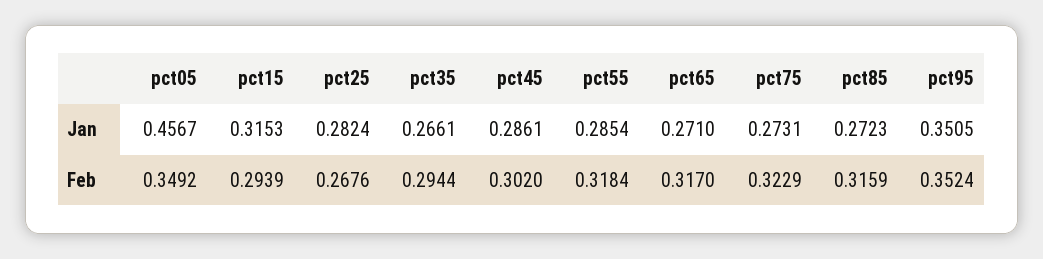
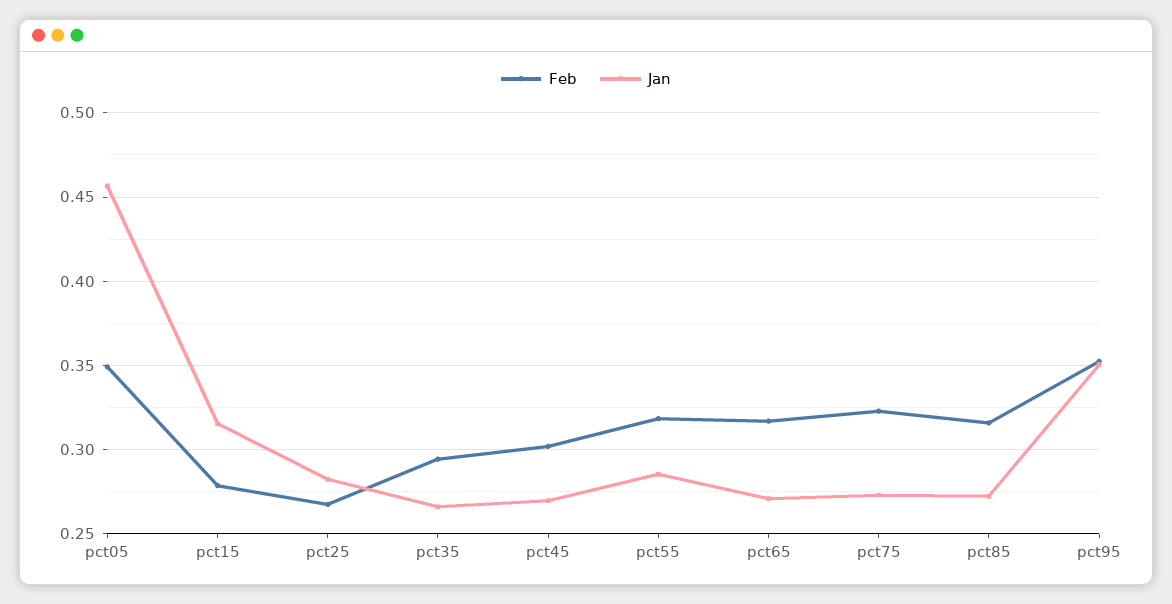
  {
    "Jan": {
      "pct05": 0.4567,
      "pct15": 0.3153,
      "pct25": 0.2824,
      "pct35": 0.2661,
-     "pct45": 0.2861,
+     "pct45": 0.27,
      "pct55": 0.2854,
      "pct65": 0.271,
      "pct75": 0.2731,
      "pct85": 0.2723,
      "pct95": 0.3505
    },
    "Feb": {
      "pct05": 0.3492,
-     "pct15": 0.2939,
+     "pct15": 0.28,
      "pct25": 0.2676,
      "pct35": 0.2944,
      "pct45": 0.302,
      "pct55": 0.3184,
      "pct65": 0.317,
      "pct75": 0.3229,
      "pct85": 0.3159,
      "pct95": 0.3524
    }
  }

